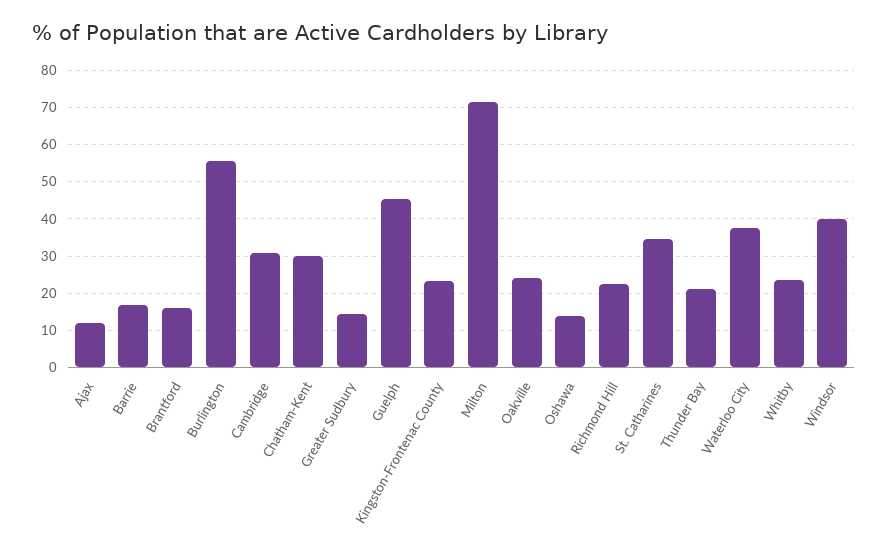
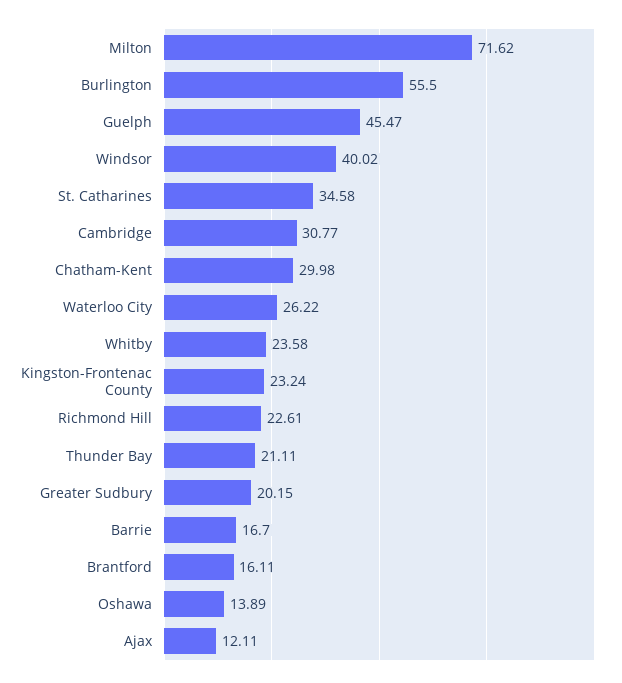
  {
    "Ajax": 12.11,
    "Barrie": 16.7,
    "Brantford": 16.11,
    "Burlington": 55.5,
    "Cambridge": 30.77,
    "Chatham-Kent": 29.98,
-   "Greater Sudbury": 14,
+   "Greater Sudbury": 20.15,
    "Guelph": 45.47,
    "Kingston-Frontenac County": 23.24,
    "Milton": 71.62,
-   "Oakville": 24,
    "Oshawa": 13.89,
    "Richmond Hill": 22.61,
    "St. Catharines": 34.58,
    "Thunder Bay": 21.11,
-   "Waterloo City": 38,
+   "Waterloo City": 26.22,
    "Whitby": 23.58,
    "Windsor": 40.02
  }

